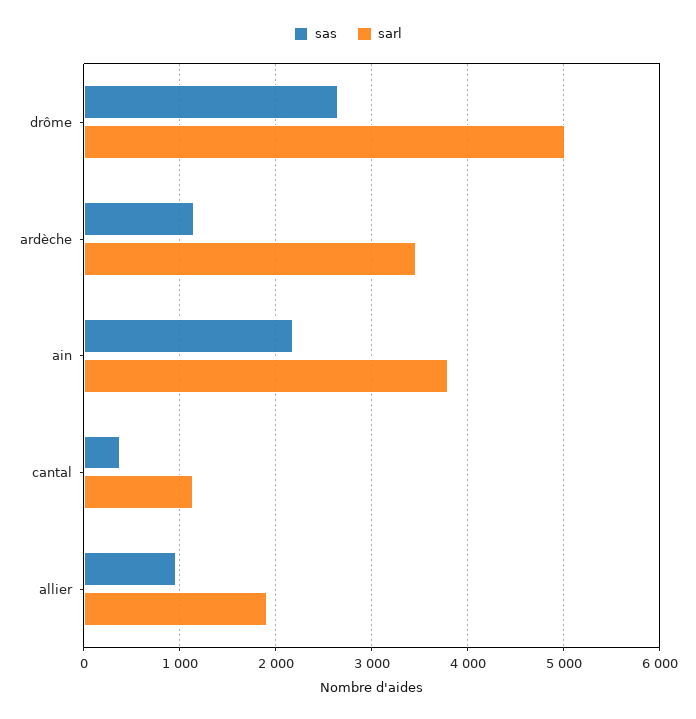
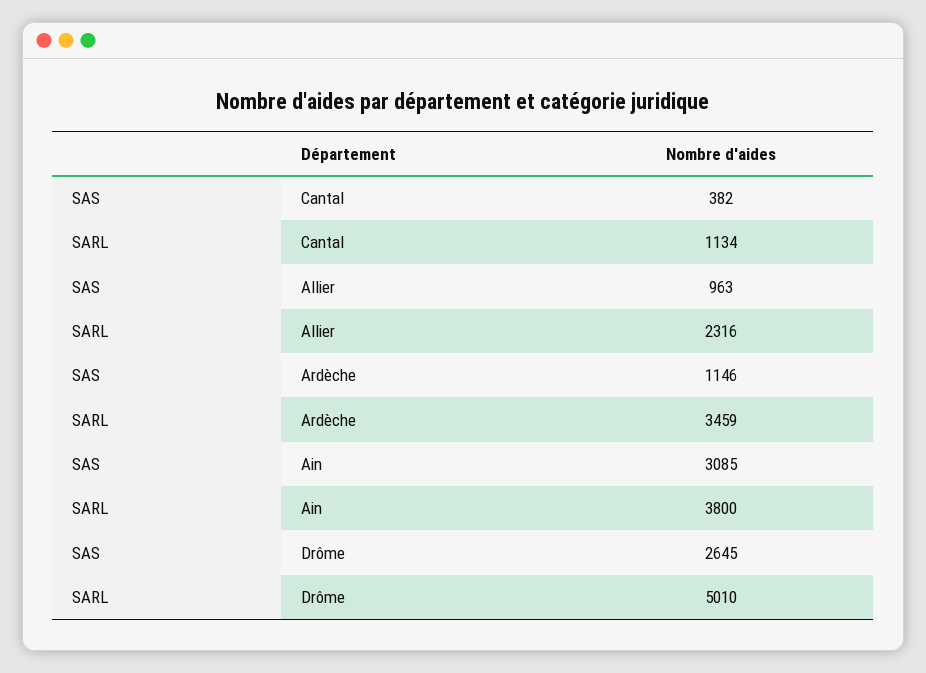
  {
    "sas": {
      "drôme": 2645,
      "ardèche": 1146,
-     "ain": 2200,
+     "ain": 3085,
      "cantal": 382,
      "allier": 963
    },
    "sarl": {
      "drôme": 5010,
      "ardèche": 3459,
      "ain": 3800,
      "cantal": 1134,
-     "allier": 1900
+     "allier": 2316
    }
  }

